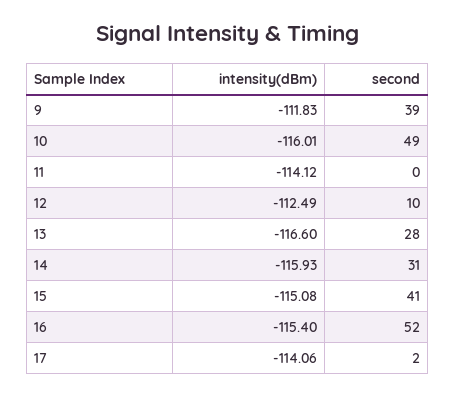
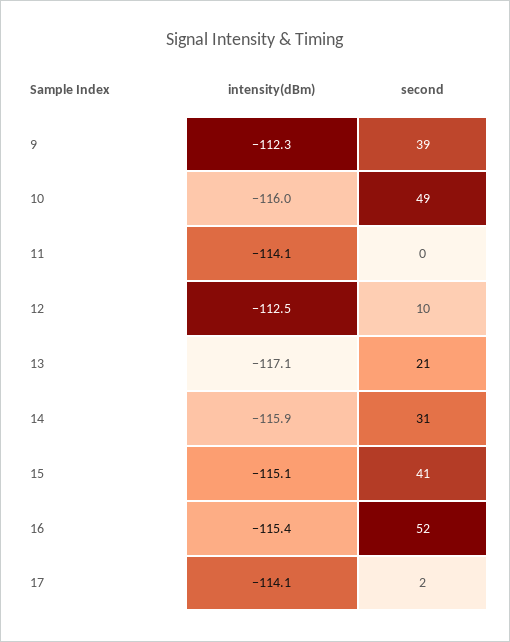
  {
    "intensity(dBm)": {
-     "9": -111.83,
+     "9": -112.3,
      "10": -116.01,
      "11": -114.12,
      "12": -112.49,
-     "13": -116.6,
+     "13": -117.1,
      "14": -115.93,
      "15": -115.08,
      "16": -115.4,
      "17": -114.06
    },
    "second": {
      "9": 39,
      "10": 49,
      "11": 0,
      "12": 10,
-     "13": 28,
+     "13": 21,
      "14": 31,
      "15": 41,
      "16": 52,
      "17": 2
    }
  }

